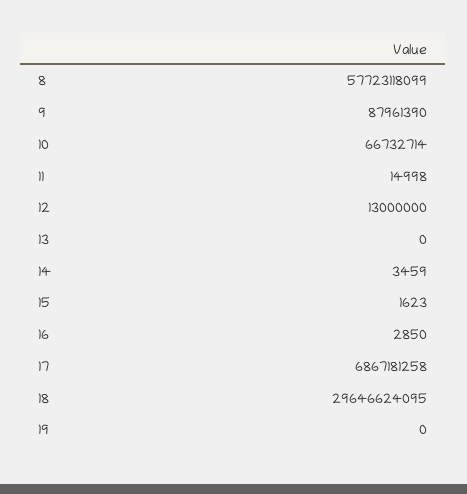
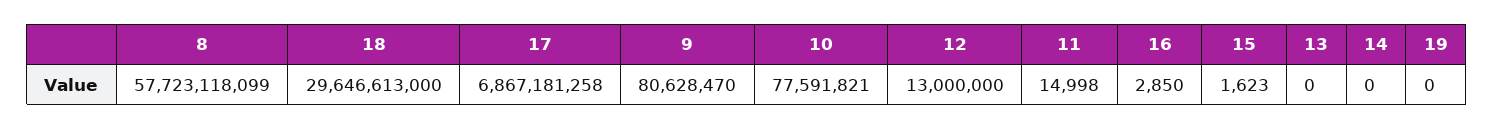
  {
    "8": 57723118099,
-   "9": 87961390,
+   "9": 80628470,
-   "10": 66732714,
+   "10": 77591821,
    "11": 14998,
    "12": 13000000,
    "13": 0,
-   "14": 3459,
+   "14": 0,
    "15": 1623,
    "16": 2850,
    "17": 6867181258,
-   "18": 29646624095,
+   "18": 29646613000,
    "19": 0
  }

